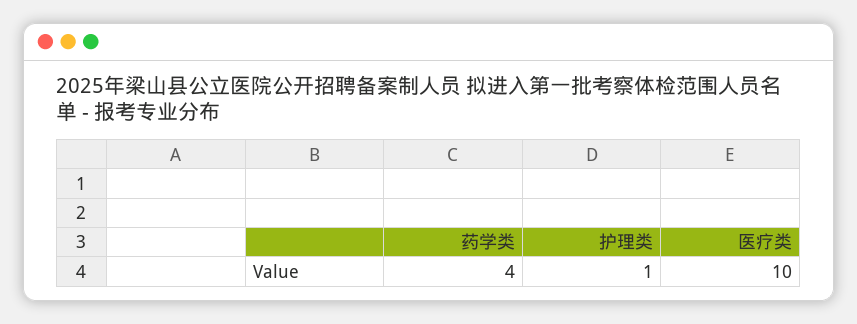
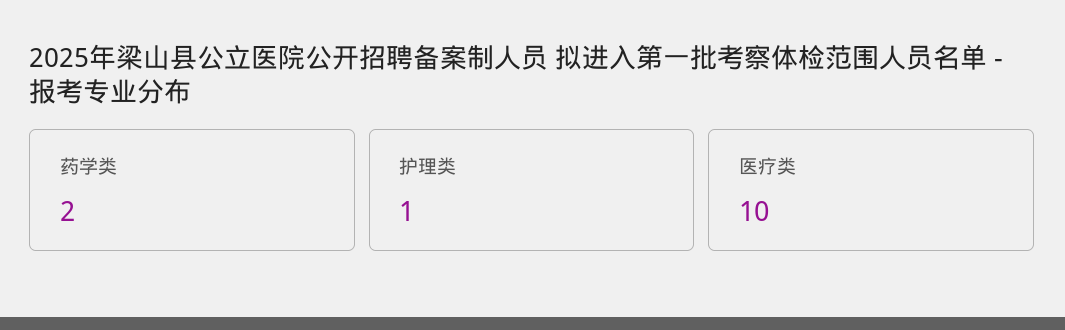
  {
-   "药学类": 4,
+   "药学类": 2,
    "护理类": 1,
    "医疗类": 10
  }

